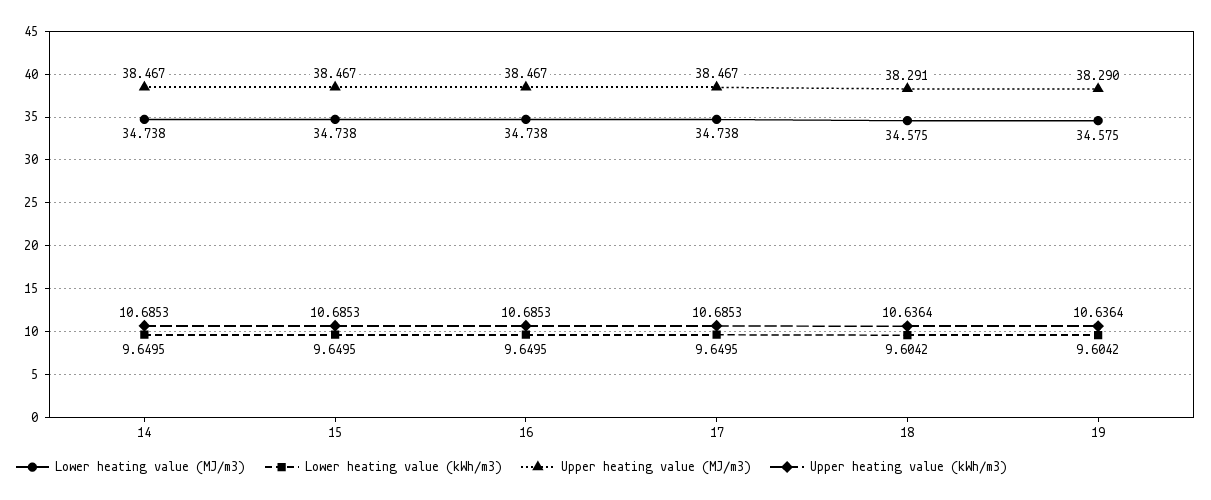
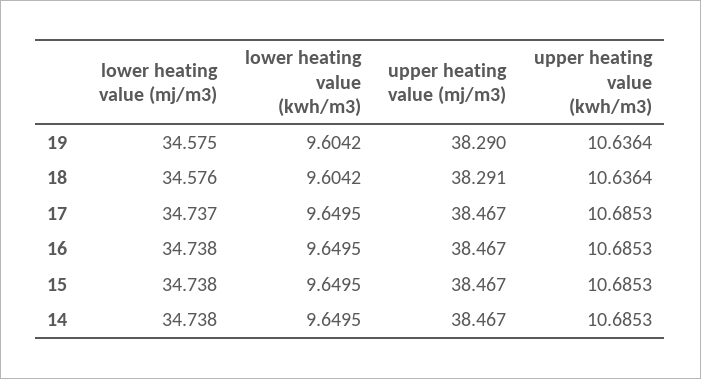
  {
    "Lower heating value (MJ/m3)": {
      "14": 34.738,
      "15": 34.738,
      "16": 34.738,
-     "17": 34.738,
+     "17": 34.737,
-     "18": 34.575,
+     "18": 34.576,
      "19": 34.575
    },
    "Lower heating value (kWh/m3)": {
      "14": 9.6495,
      "15": 9.6495,
      "16": 9.6495,
      "17": 9.6495,
      "18": 9.6042,
      "19": 9.6042
    },
    "Upper heating value (MJ/m3)": {
      "14": 38.467,
      "15": 38.467,
      "16": 38.467,
      "17": 38.467,
      "18": 38.291,
      "19": 38.29
    },
    "Upper heating value (kWh/m3)": {
      "14": 10.6853,
      "15": 10.6853,
      "16": 10.6853,
      "17": 10.6853,
      "18": 10.6364,
      "19": 10.6364
    }
  }

